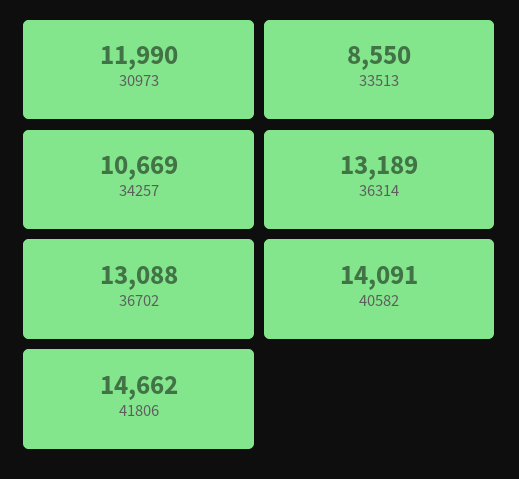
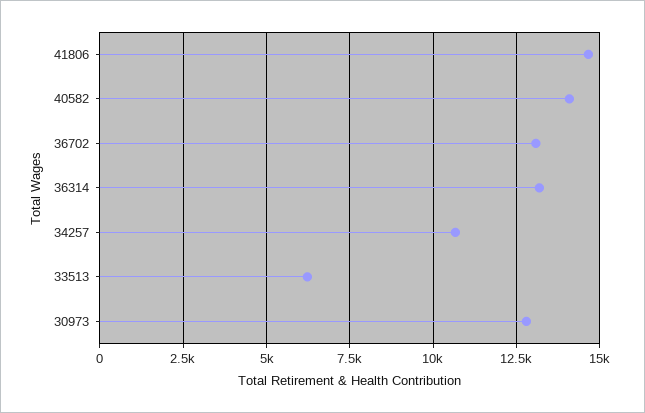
  {
-   "30973": 11990,
+   "30973": 12750,
-   "33513": 8550,
+   "33513": 6250,
    "34257": 10669,
    "36314": 13189,
    "36702": 13088,
    "40582": 14091,
    "41806": 14662
  }

